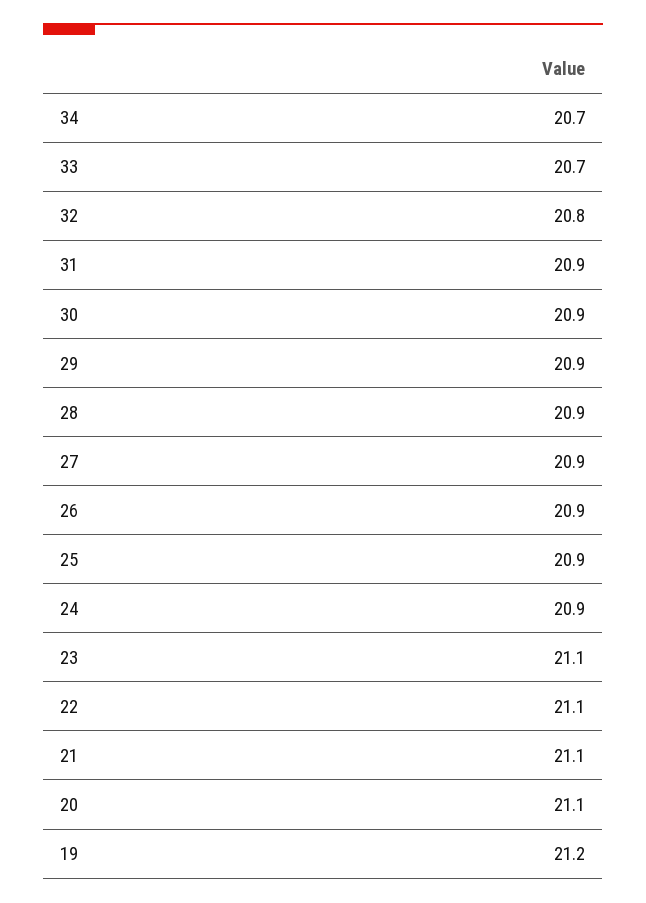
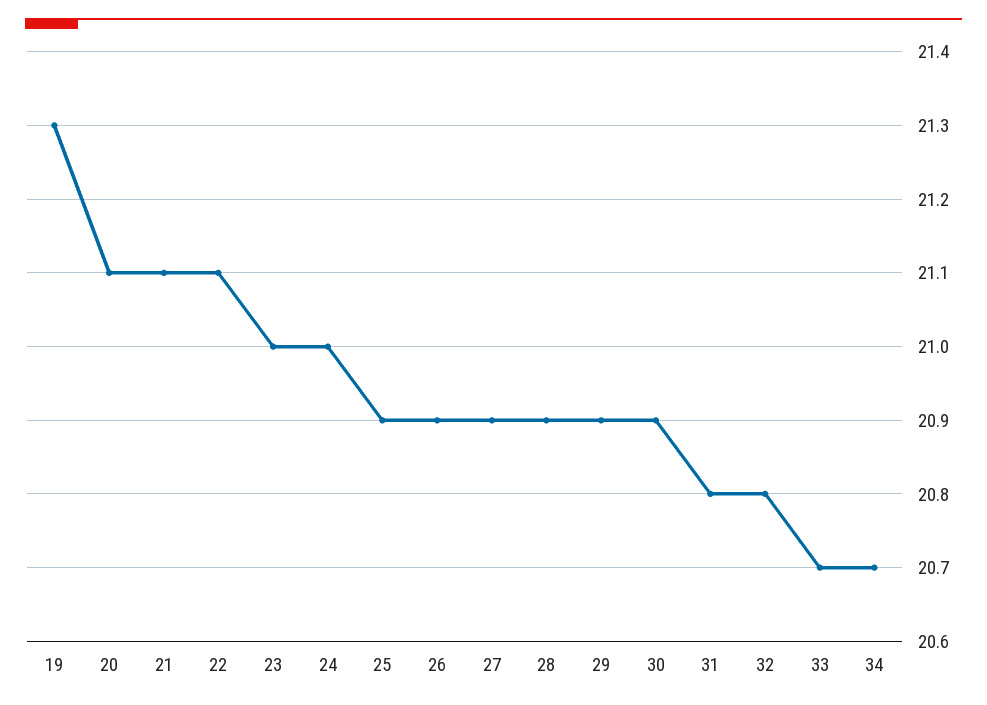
  {
    "34": 20.7,
    "33": 20.7,
    "32": 20.8,
-   "31": 20.9,
+   "31": 20.8,
    "30": 20.9,
    "29": 20.9,
    "28": 20.9,
    "27": 20.9,
    "26": 20.9,
    "25": 20.9,
-   "24": 20.9,
+   "24": 21,
-   "23": 21.1,
+   "23": 21,
    "22": 21.1,
    "21": 21.1,
    "20": 21.1,
-   "19": 21.2
+   "19": 21.3
  }

